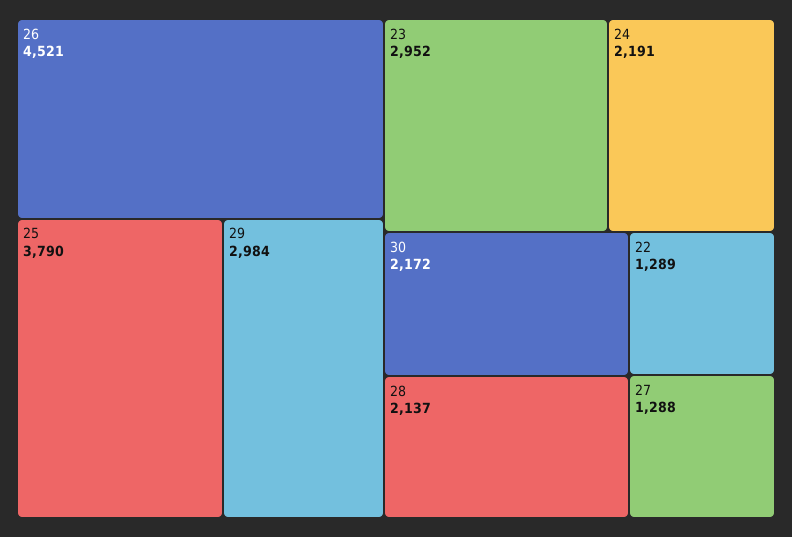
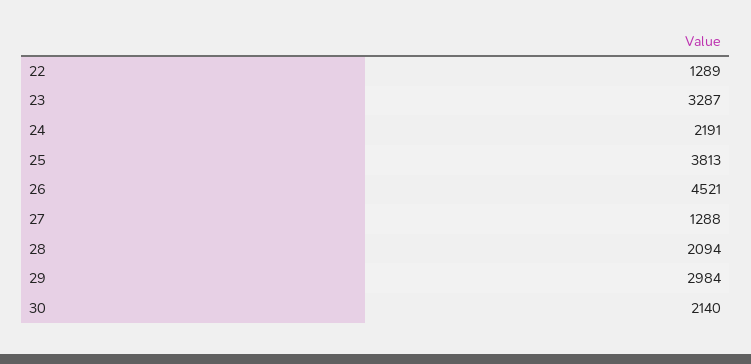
  {
    "26": 4521,
-   "25": 3790,
+   "25": 3813,
    "29": 2984,
-   "23": 2952,
+   "23": 3287,
    "24": 2191,
-   "30": 2172,
+   "30": 2140,
-   "28": 2137,
+   "28": 2094,
    "22": 1289,
    "27": 1288
  }

